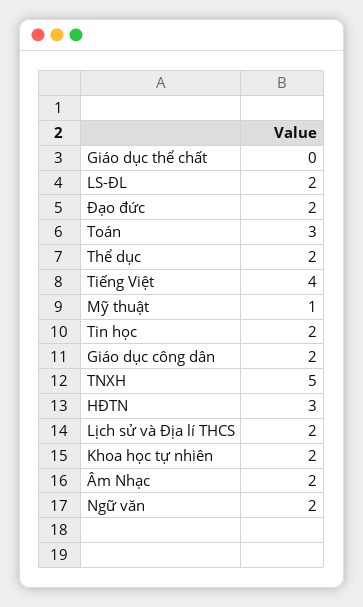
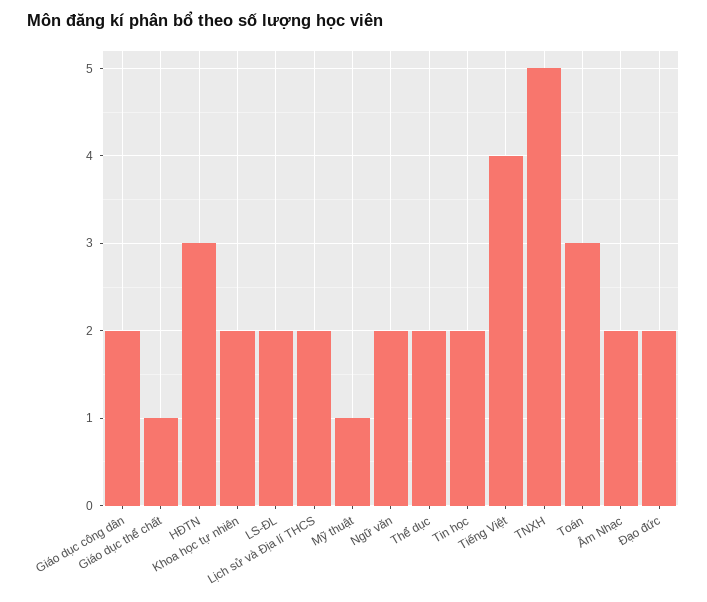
  {
-   "Giáo dục thể chất": 0,
+   "Giáo dục thể chất": 1,
    "LS-ĐL": 2,
    "Đạo đức": 2,
    "Toán": 3,
    "Thể dục": 2,
    "Tiếng Việt": 4,
    "Mỹ thuật": 1,
    "Tin học": 2,
    "Giáo dục công dân": 2,
    "TNXH": 5,
    "HĐTN": 3,
    "Lịch sử và Địa lí THCS": 2,
    "Khoa học tự nhiên": 2,
    "Âm Nhạc": 2,
    "Ngữ văn": 2
  }

